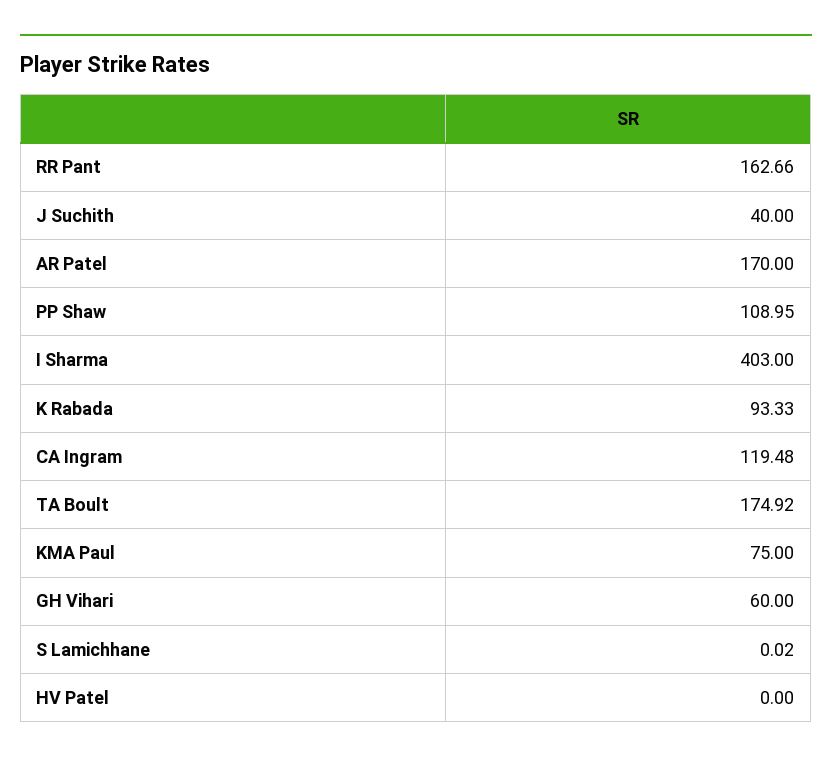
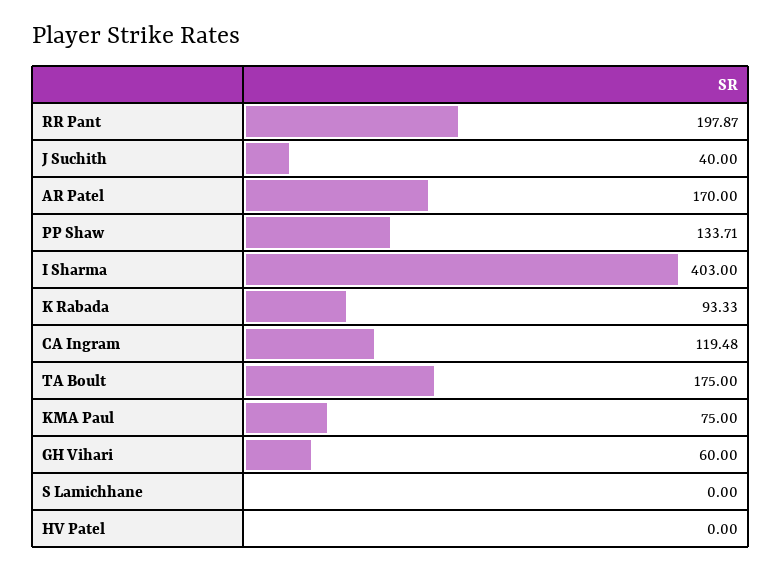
  {
-   "RR Pant": 162.66,
+   "RR Pant": 197.87,
    "J Suchith": 40,
    "AR Patel": 170,
-   "PP Shaw": 108.95,
+   "PP Shaw": 133.71,
    "I Sharma": 403,
    "K Rabada": 93.33,
    "CA Ingram": 119.48,
-   "TA Boult": 174.92,
+   "TA Boult": 175,
    "KMA Paul": 75,
    "GH Vihari": 60,
-   "S Lamichhane": 0.02,
+   "S Lamichhane": 0,
    "HV Patel": 0
  }

